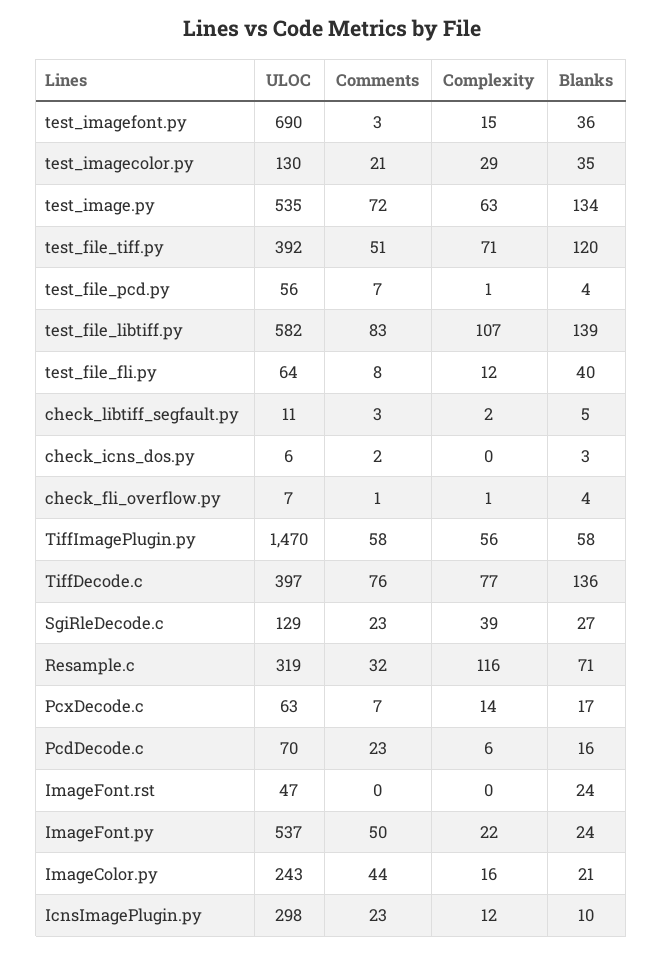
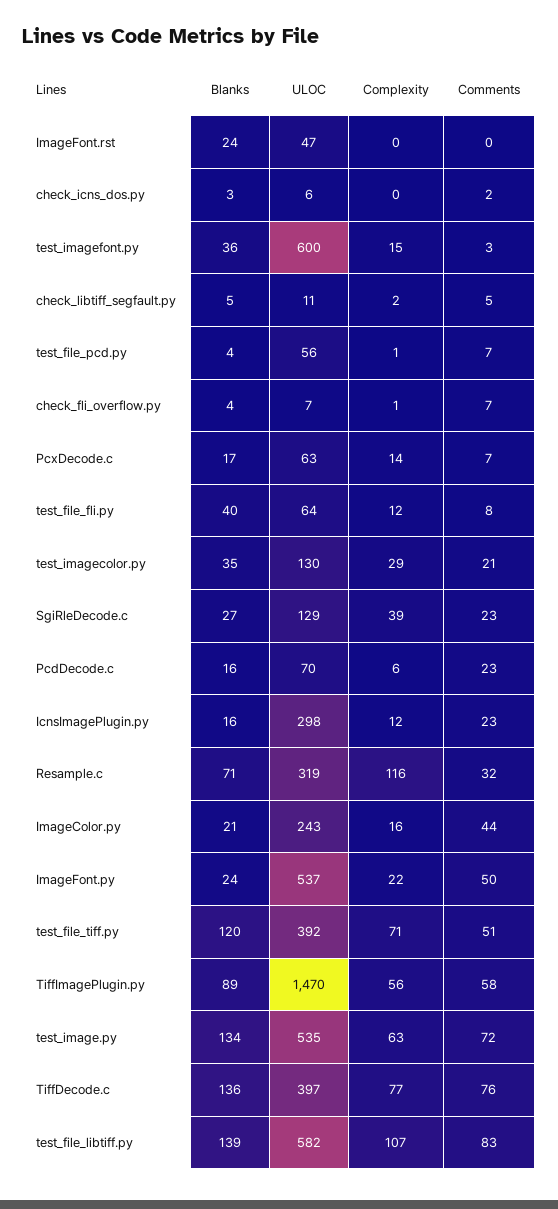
  {
    "ULOC": {
-     "test_imagefont.py": 690,
+     "test_imagefont.py": 600,
      "test_imagecolor.py": 130,
      "test_image.py": 535,
      "test_file_tiff.py": 392,
      "test_file_pcd.py": 56,
      "test_file_libtiff.py": 582,
      "test_file_fli.py": 64,
      "check_libtiff_segfault.py": 11,
      "check_icns_dos.py": 6,
      "check_fli_overflow.py": 7,
      "TiffImagePlugin.py": 1470,
      "TiffDecode.c": 397,
      "SgiRleDecode.c": 129,
      "Resample.c": 319,
      "PcxDecode.c": 63,
      "PcdDecode.c": 70,
      "ImageFont.rst": 47,
      "ImageFont.py": 537,
      "ImageColor.py": 243,
      "IcnsImagePlugin.py": 298
    },
    "Comments": {
      "test_imagefont.py": 3,
      "test_imagecolor.py": 21,
      "test_image.py": 72,
      "test_file_tiff.py": 51,
      "test_file_pcd.py": 7,
      "test_file_libtiff.py": 83,
      "test_file_fli.py": 8,
-     "check_libtiff_segfault.py": 3,
+     "check_libtiff_segfault.py": 5,
      "check_icns_dos.py": 2,
-     "check_fli_overflow.py": 1,
+     "check_fli_overflow.py": 7,
      "TiffImagePlugin.py": 58,
      "TiffDecode.c": 76,
      "SgiRleDecode.c": 23,
      "Resample.c": 32,
      "PcxDecode.c": 7,
      "PcdDecode.c": 23,
      "ImageFont.rst": 0,
      "ImageFont.py": 50,
      "ImageColor.py": 44,
      "IcnsImagePlugin.py": 23
    },
    "Complexity": {
      "test_imagefont.py": 15,
      "test_imagecolor.py": 29,
      "test_image.py": 63,
      "test_file_tiff.py": 71,
      "test_file_pcd.py": 1,
      "test_file_libtiff.py": 107,
      "test_file_fli.py": 12,
      "check_libtiff_segfault.py": 2,
      "check_icns_dos.py": 0,
      "check_fli_overflow.py": 1,
      "TiffImagePlugin.py": 56,
      "TiffDecode.c": 77,
      "SgiRleDecode.c": 39,
      "Resample.c": 116,
      "PcxDecode.c": 14,
      "PcdDecode.c": 6,
      "ImageFont.rst": 0,
      "ImageFont.py": 22,
      "ImageColor.py": 16,
      "IcnsImagePlugin.py": 12
    },
    "Blanks": {
      "test_imagefont.py": 36,
      "test_imagecolor.py": 35,
      "test_image.py": 134,
      "test_file_tiff.py": 120,
      "test_file_pcd.py": 4,
      "test_file_libtiff.py": 139,
      "test_file_fli.py": 40,
      "check_libtiff_segfault.py": 5,
      "check_icns_dos.py": 3,
      "check_fli_overflow.py": 4,
-     "TiffImagePlugin.py": 58,
+     "TiffImagePlugin.py": 89,
      "TiffDecode.c": 136,
      "SgiRleDecode.c": 27,
      "Resample.c": 71,
      "PcxDecode.c": 17,
      "PcdDecode.c": 16,
      "ImageFont.rst": 24,
      "ImageFont.py": 24,
      "ImageColor.py": 21,
-     "IcnsImagePlugin.py": 10
+     "IcnsImagePlugin.py": 16
    }
  }

